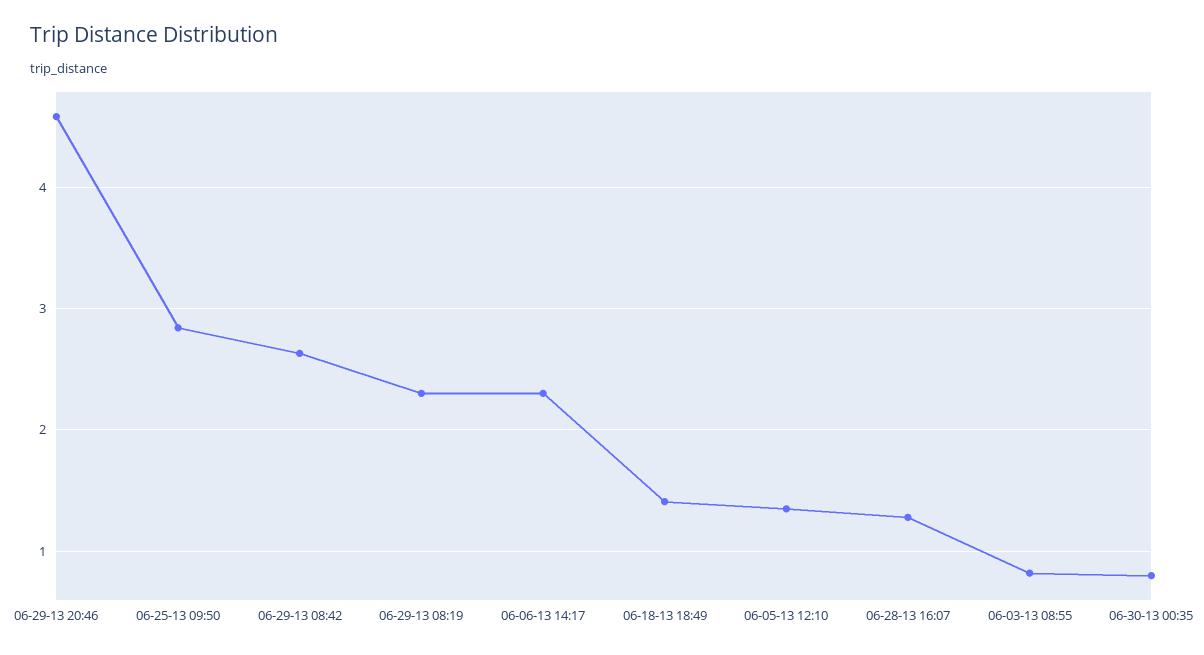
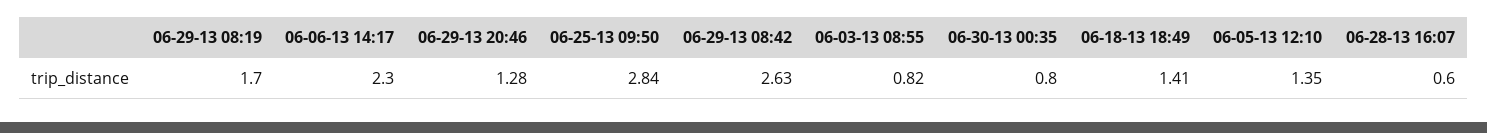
  {
-   "06-29-13 20:46": 4.6,
+   "06-29-13 20:46": 1.28,
    "06-25-13 09:50": 2.84,
    "06-29-13 08:42": 2.63,
-   "06-29-13 08:19": 2.3,
+   "06-29-13 08:19": 1.7,
    "06-06-13 14:17": 2.3,
    "06-18-13 18:49": 1.41,
    "06-05-13 12:10": 1.35,
-   "06-28-13 16:07": 1.3,
+   "06-28-13 16:07": 0.6,
    "06-03-13 08:55": 0.82,
    "06-30-13 00:35": 0.8
  }

